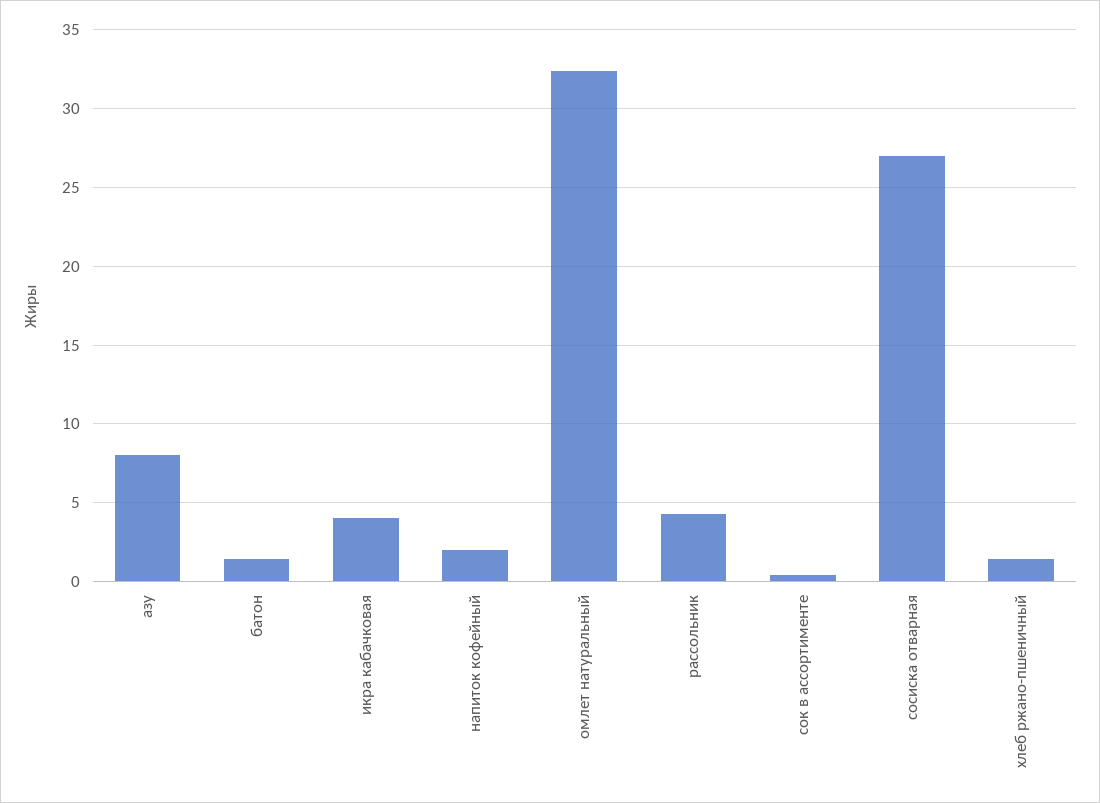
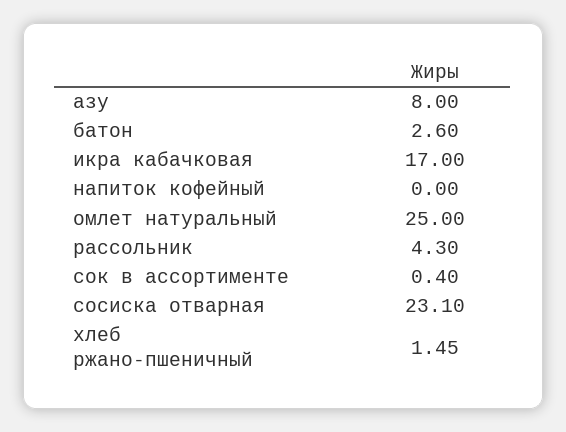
  {
    "азу": 8,
-   "батон": 1.5,
+   "батон": 2.6,
-   "икра кабачковая": 4,
+   "икра кабачковая": 17,
-   "напиток кофейный": 2,
+   "напиток кофейный": 0,
-   "омлет натуральный": 32.5,
+   "омлет натуральный": 25,
    "рассольник": 4.3,
    "сок в ассортименте": 0.4,
-   "сосиска отварная": 27,
+   "сосиска отварная": 23.1,
    "хлеб ржано-пшеничный": 1.45
  }

